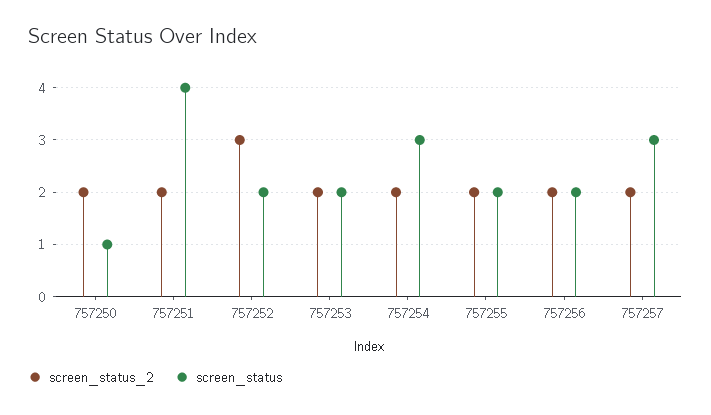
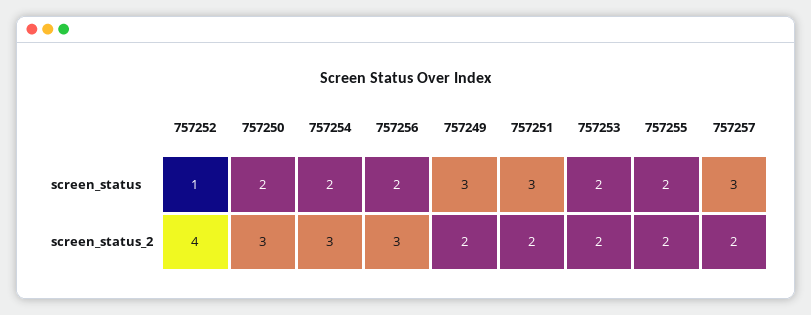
  {
    "screen_status_2": {
-     "757250": 2,
+     "757250": 3,
      "757251": 2,
-     "757252": 3,
+     "757252": 4,
      "757253": 2,
-     "757254": 2,
+     "757254": 3,
      "757255": 2,
-     "757256": 2,
+     "757256": 3,
-     "757257": 2
+     "757257": 2,
+     "757249": 2
    },
    "screen_status": {
-     "757250": 1,
+     "757250": 2,
-     "757251": 4,
+     "757251": 3,
-     "757252": 2,
+     "757252": 1,
      "757253": 2,
-     "757254": 3,
+     "757254": 2,
      "757255": 2,
      "757256": 2,
-     "757257": 3
+     "757257": 3,
+     "757249": 3
    }
  }

